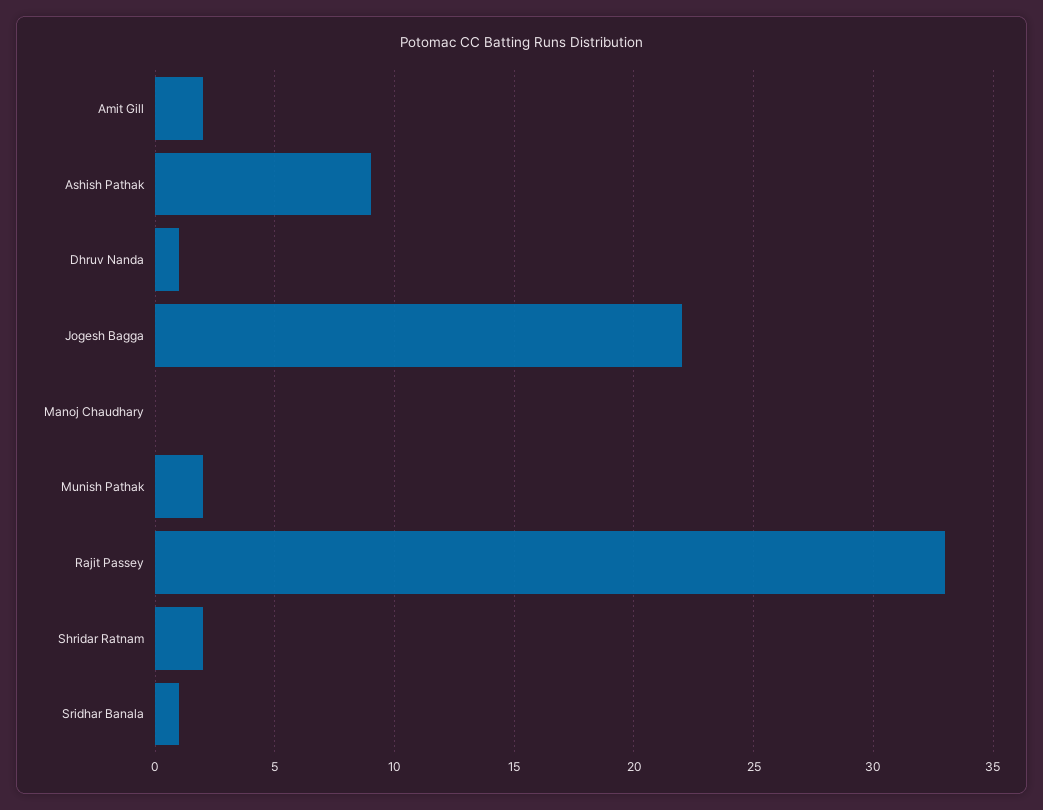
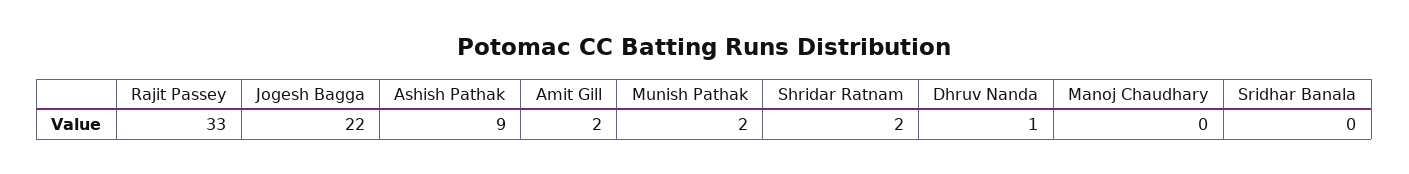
  {
    "Amit Gill": 2,
    "Ashish Pathak": 9,
    "Dhruv Nanda": 1,
    "Jogesh Bagga": 22,
    "Manoj Chaudhary": 0,
    "Munish Pathak": 2,
    "Rajit Passey": 33,
    "Shridar Ratnam": 2,
-   "Sridhar Banala": 1
+   "Sridhar Banala": 0
  }

